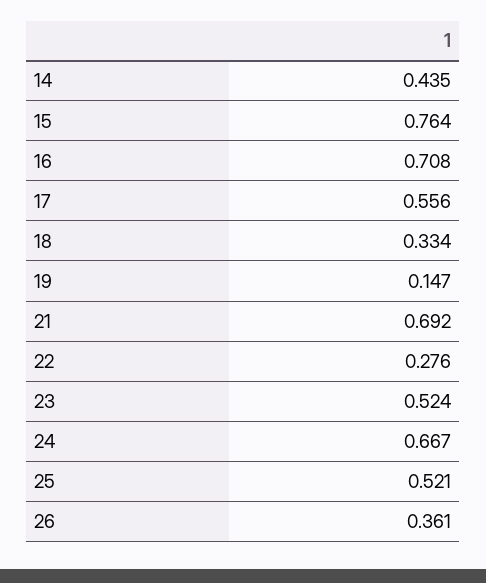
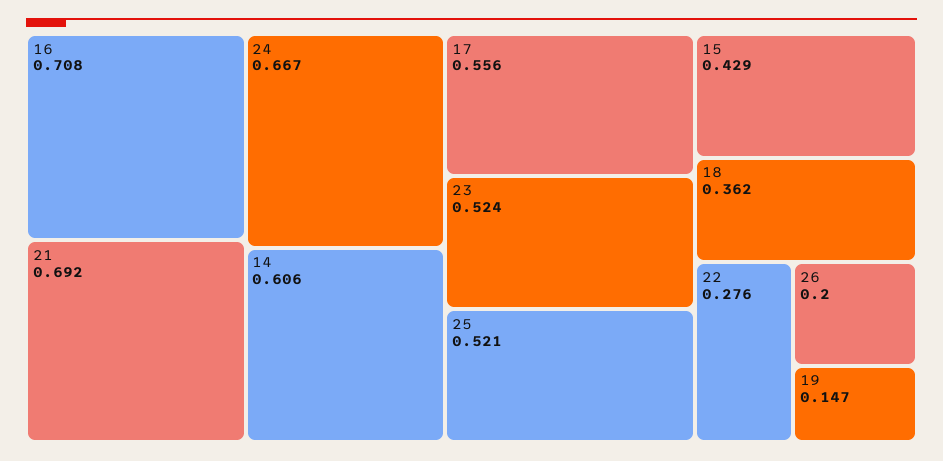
  {
-   "14": 0.435,
+   "14": 0.606,
-   "15": 0.764,
+   "15": 0.429,
    "16": 0.708,
    "17": 0.556,
-   "18": 0.334,
+   "18": 0.362,
    "19": 0.147,
    "21": 0.692,
    "22": 0.276,
    "23": 0.524,
    "24": 0.667,
    "25": 0.521,
-   "26": 0.361
+   "26": 0.2
  }

